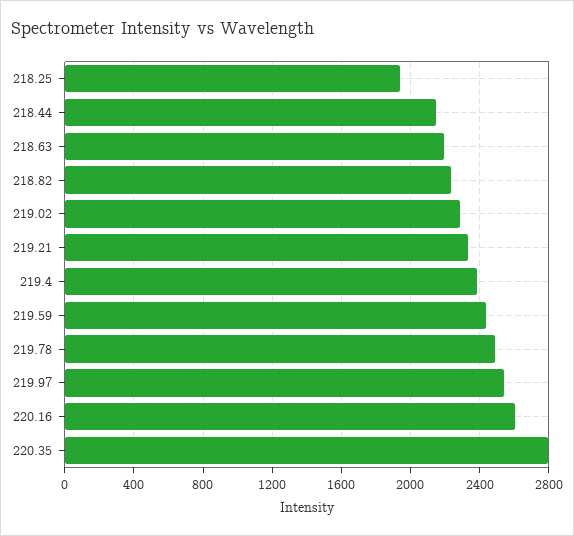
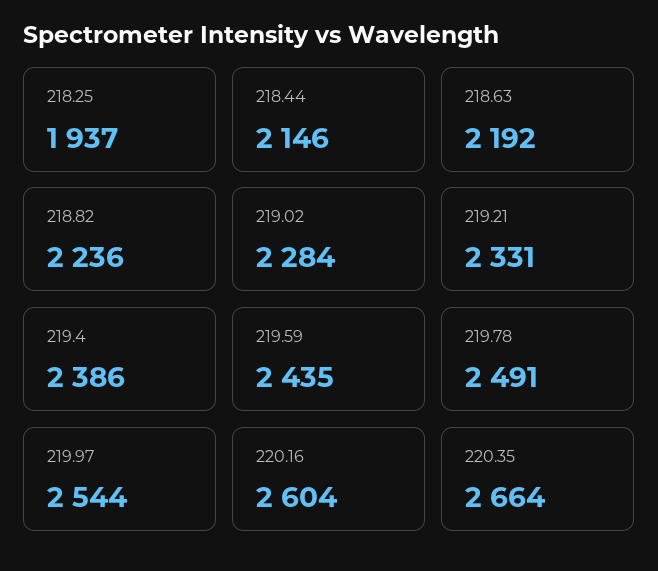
  {
    "218.25": 1937,
    "218.44": 2146,
    "218.63": 2192,
    "218.82": 2236,
    "219.02": 2284,
    "219.21": 2331,
    "219.4": 2386,
    "219.59": 2435,
    "219.78": 2491,
    "219.97": 2544,
    "220.16": 2604,
-   "220.35": 2800
+   "220.35": 2664
  }

